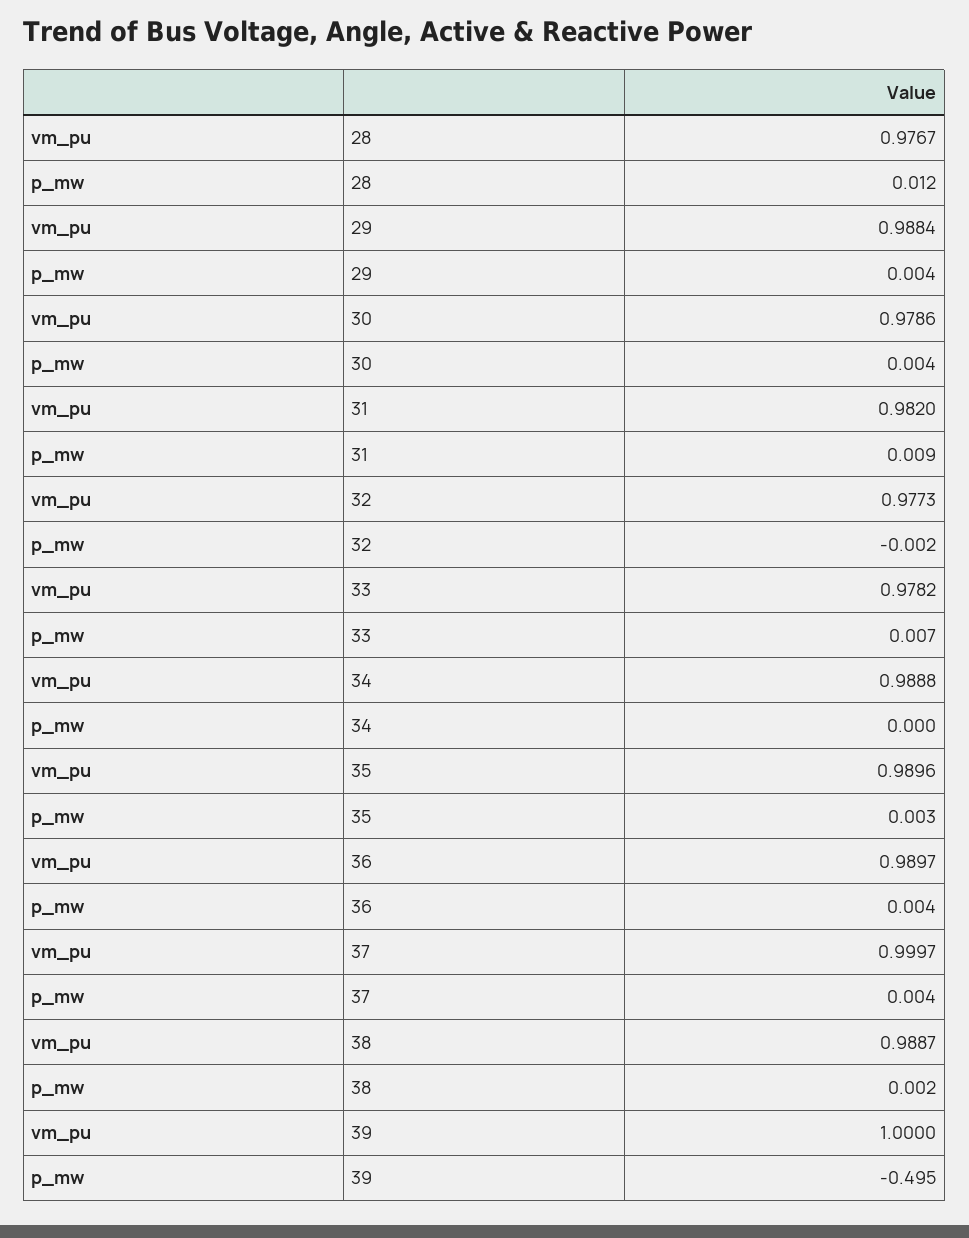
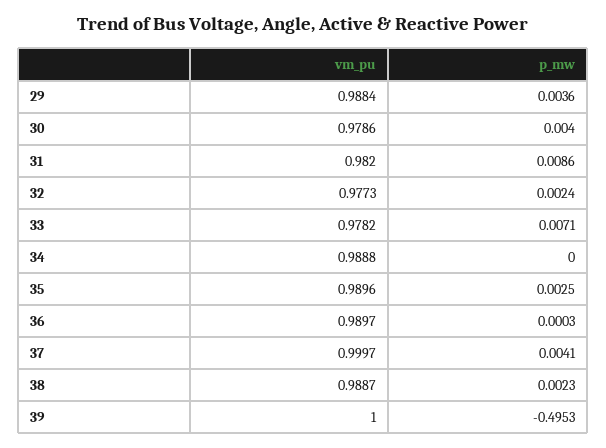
  {
    "vm_pu": {
-     "28": 0.9767,
      "29": 0.9884,
      "30": 0.9786,
      "31": 0.982,
      "32": 0.9773,
      "33": 0.9782,
      "34": 0.9888,
      "35": 0.9896,
      "36": 0.9897,
      "37": 0.9997,
      "38": 0.9887,
      "39": 1
    },
    "p_mw": {
-     "28": 0.012,
      "29": 0.0036,
      "30": 0.004,
      "31": 0.0086,
-     "32": -0.002,
+     "32": 0.0024,
      "33": 0.0071,
      "34": 0,
      "35": 0.0025,
-     "36": 0.004,
+     "36": 0.0003,
      "37": 0.0041,
      "38": 0.0023,
      "39": -0.4953
    }
  }

